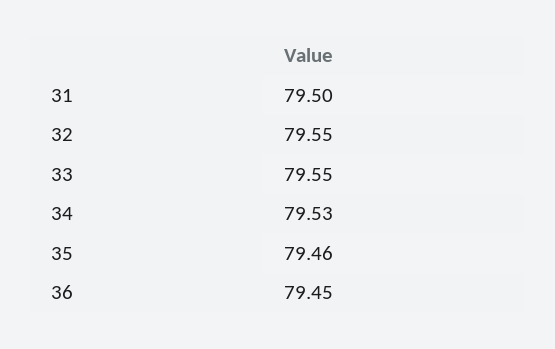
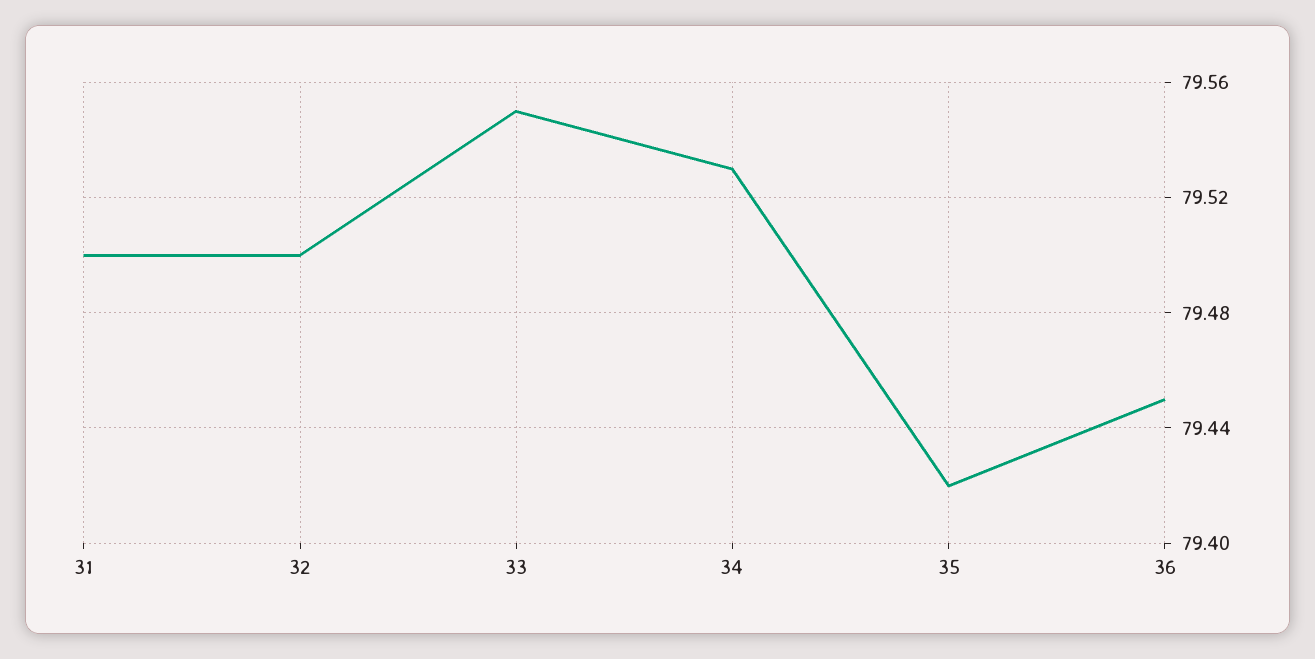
  {
    "31": 79.5,
-   "32": 79.55,
+   "32": 79.5,
    "33": 79.55,
    "34": 79.53,
-   "35": 79.46,
+   "35": 79.42,
    "36": 79.45
  }

